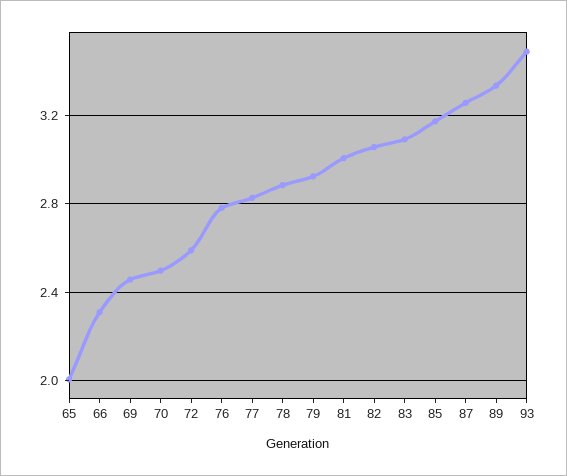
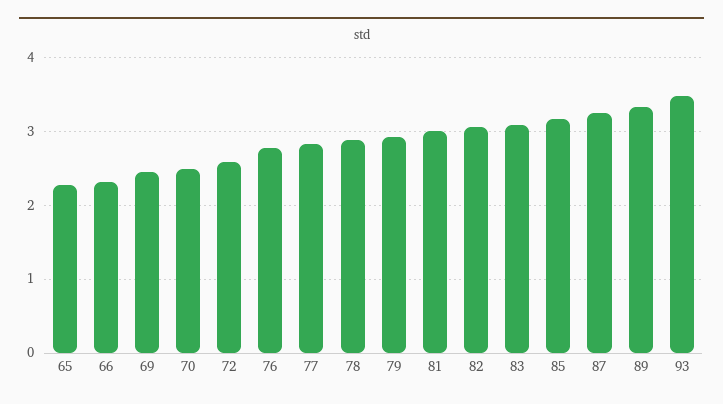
  {
-   "65": 2,
+   "65": 2.3,
    "66": 2.3,
    "69": 2.45,
    "70": 2.5,
    "72": 2.6,
    "76": 2.8,
    "77": 2.85,
    "78": 2.9,
    "79": 2.9,
    "81": 3,
    "82": 3.05,
    "83": 3.1,
    "85": 3.15,
    "87": 3.25,
    "89": 3.35,
    "93": 3.5
  }

